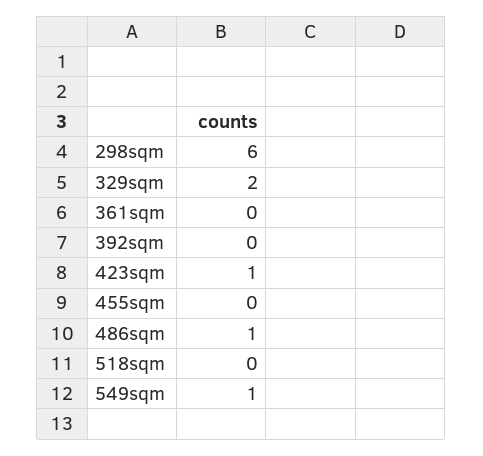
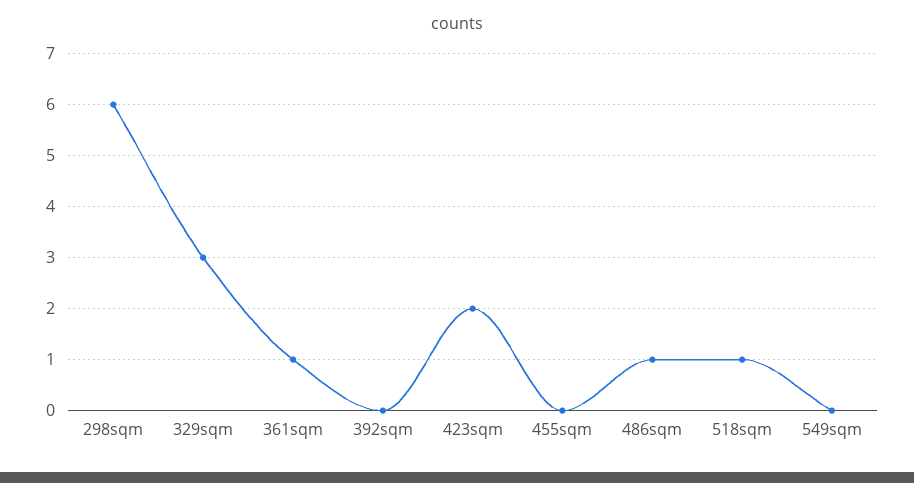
  {
    "298sqm": 6,
-   "329sqm": 2,
+   "329sqm": 3,
-   "361sqm": 0,
+   "361sqm": 1,
    "392sqm": 0,
-   "423sqm": 1,
+   "423sqm": 2,
    "455sqm": 0,
    "486sqm": 1,
-   "518sqm": 0,
+   "518sqm": 1,
-   "549sqm": 1
+   "549sqm": 0
  }

